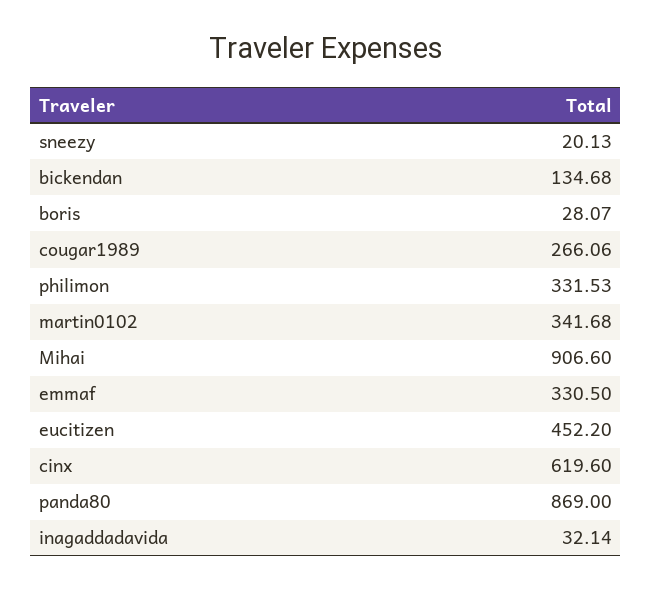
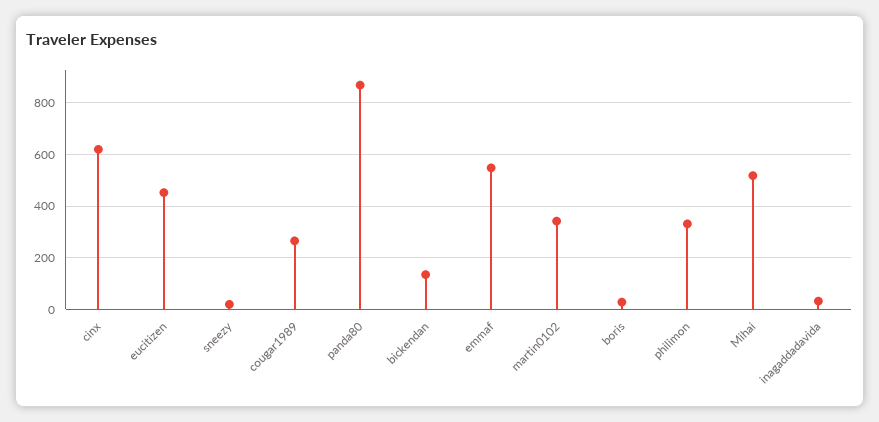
  {
    "sneezy": 20.13,
    "bickendan": 134.68,
    "boris": 28.07,
    "cougar1989": 266.06,
    "philimon": 331.53,
    "martin0102": 341.68,
-   "Mihai": 906.6,
+   "Mihai": 525,
-   "emmaf": 330.5,
+   "emmaf": 550,
    "eucitizen": 452.2,
    "cinx": 619.6,
    "panda80": 869,
    "inagaddadavida": 32.14
  }

